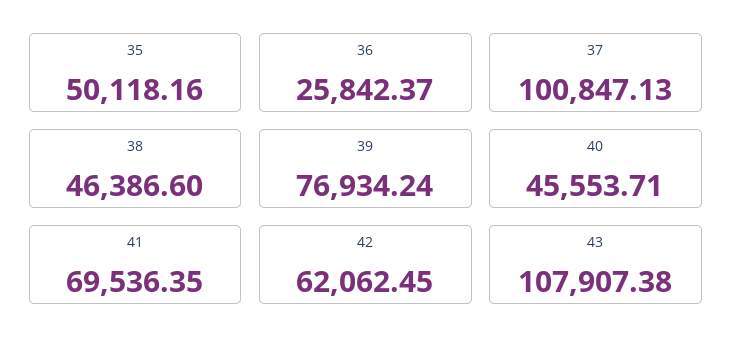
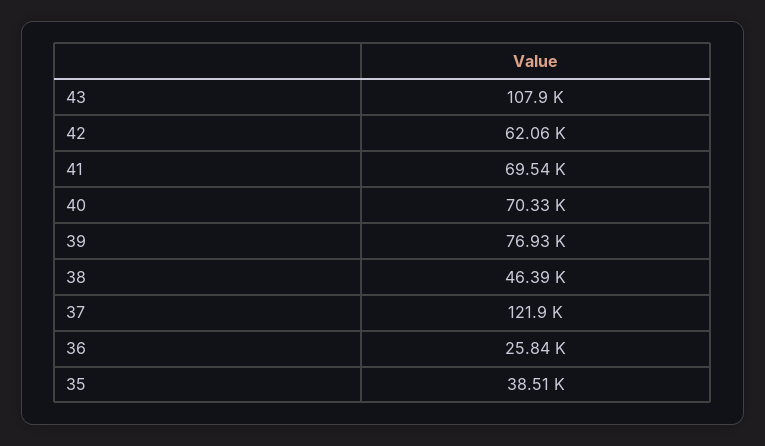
  {
-   "35": 50118.16,
+   "35": 38510,
    "36": 25842.37,
-   "37": 100847.13,
+   "37": 121900,
    "38": 46386.6,
    "39": 76934.24,
-   "40": 45553.71,
+   "40": 70330,
    "41": 69536.35,
    "42": 62062.45,
    "43": 107907.38
  }

